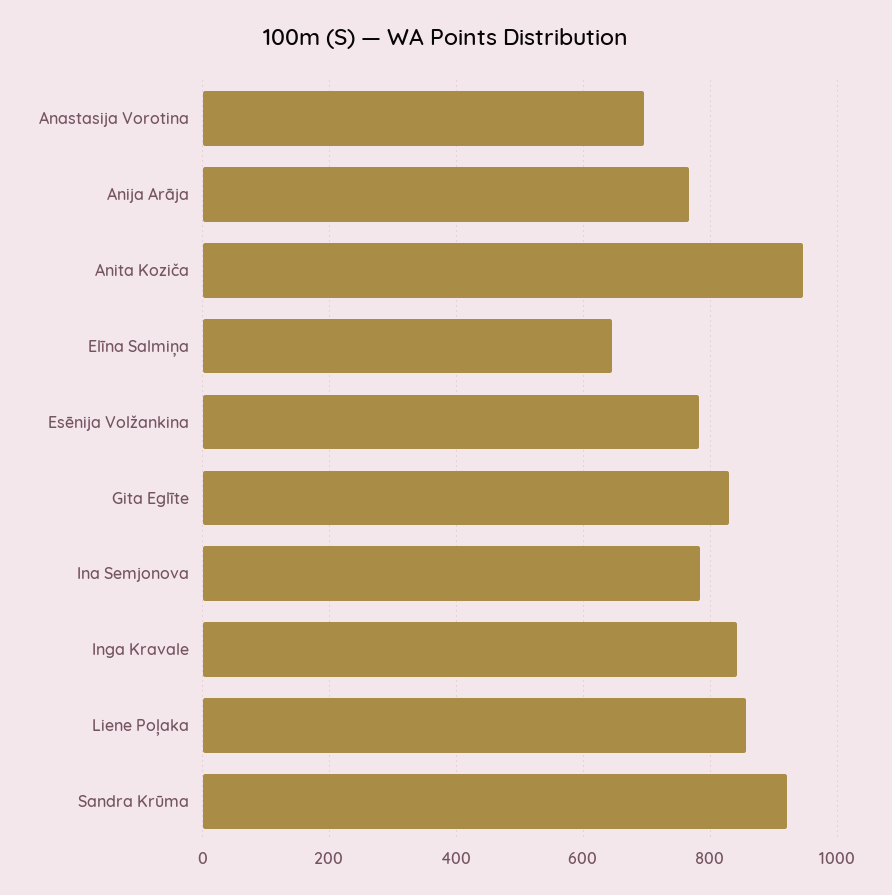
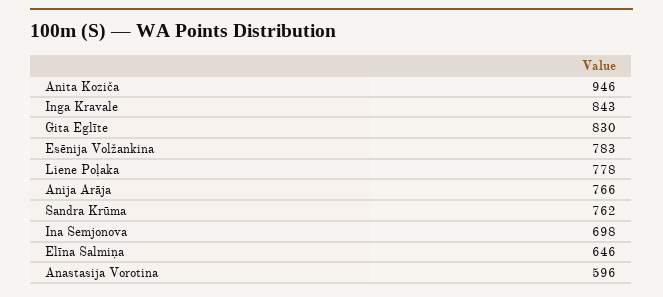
  {
-   "Anastasija Vorotina": 700,
+   "Anastasija Vorotina": 596,
    "Anija Arāja": 766,
    "Anita Koziča": 946,
    "Elīna Salmiņa": 646,
    "Esēnija Volžankina": 783,
    "Gita Eglīte": 830,
-   "Ina Semjonova": 780,
+   "Ina Semjonova": 698,
    "Inga Kravale": 843,
-   "Liene Poļaka": 860,
+   "Liene Poļaka": 778,
-   "Sandra Krūma": 920
+   "Sandra Krūma": 762
  }

